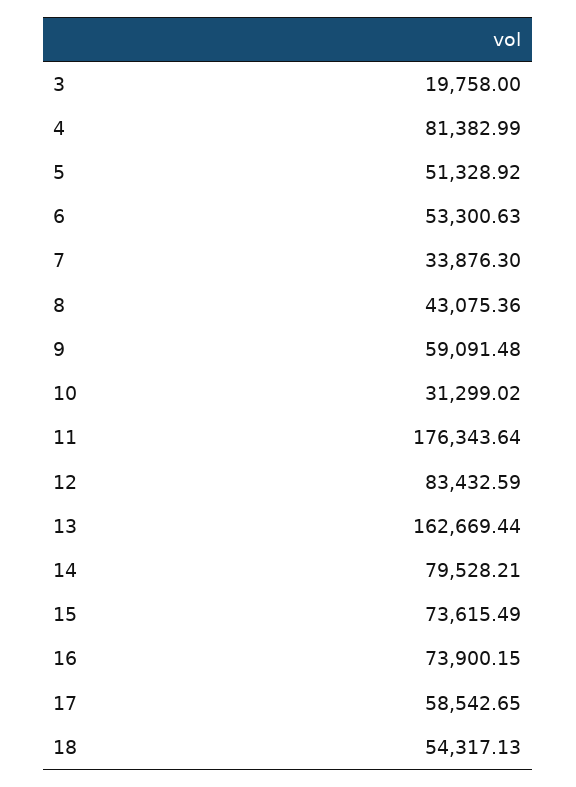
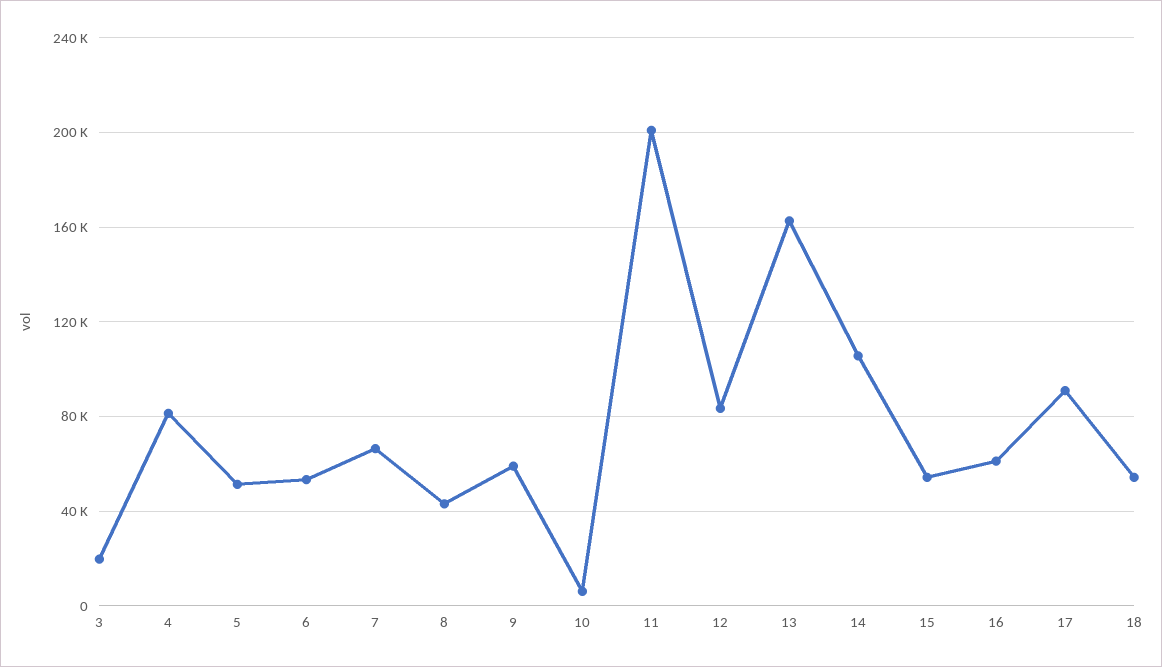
  {
    "3": 19758,
    "4": 81382.99,
    "5": 51328.92,
    "6": 53300.63,
-   "7": 33876.3,
+   "7": 65000,
    "8": 43075.36,
    "9": 59091.48,
-   "10": 31299.02,
+   "10": 5000,
-   "11": 176343.64,
+   "11": 200000,
    "12": 83432.59,
    "13": 162669.44,
-   "14": 79528.21,
+   "14": 105000,
-   "15": 73615.49,
+   "15": 55000,
-   "16": 73900.15,
+   "16": 60000,
-   "17": 58542.65,
+   "17": 90000,
    "18": 54317.13
  }

